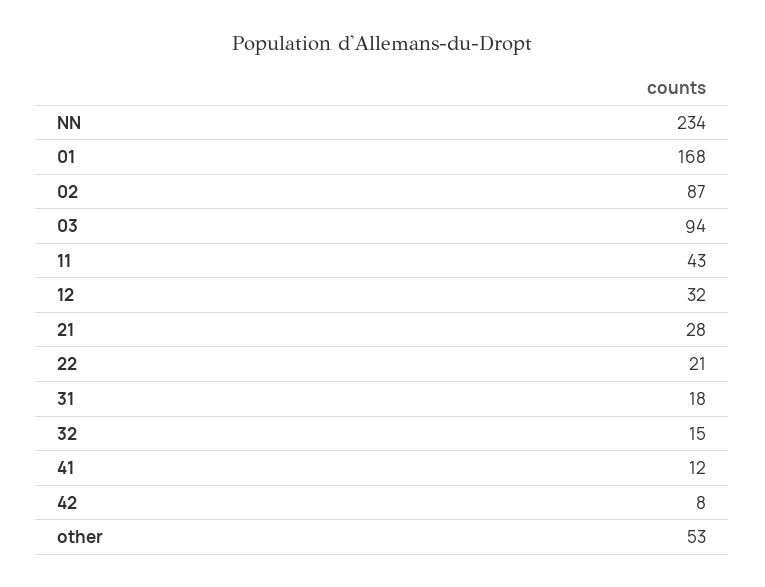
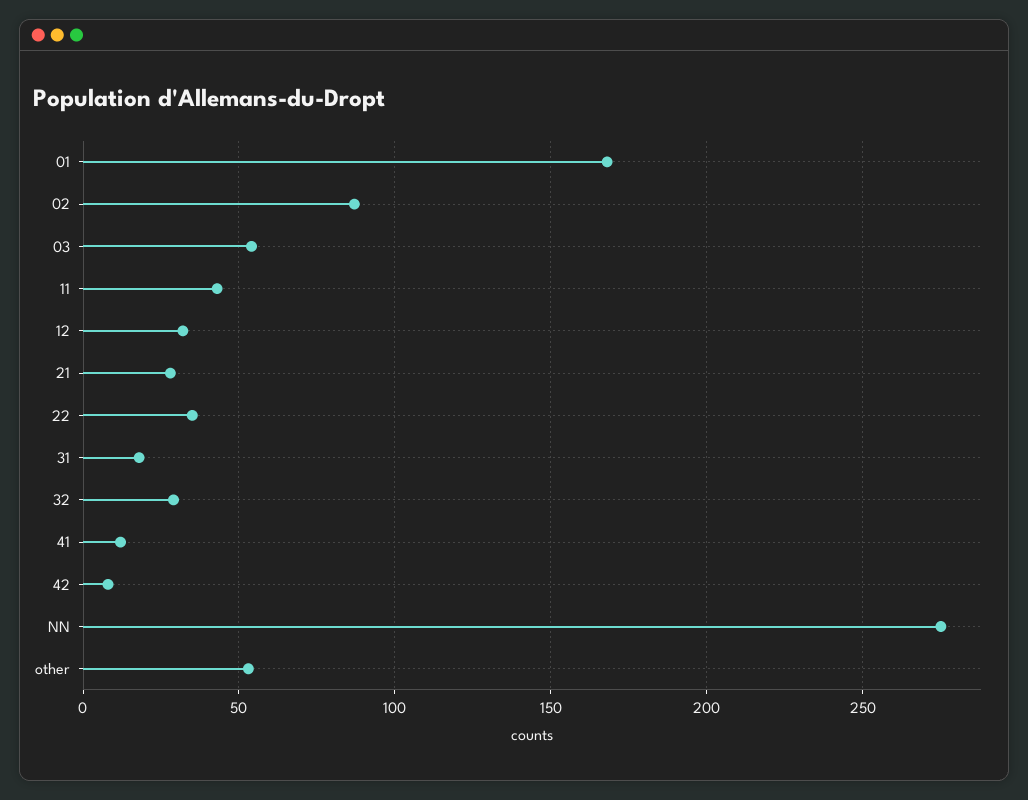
  {
-   "NN": 234,
+   "NN": 275,
    "01": 168,
    "02": 87,
-   "03": 94,
+   "03": 55,
    "11": 43,
    "12": 32,
    "21": 28,
-   "22": 21,
+   "22": 35,
    "31": 18,
-   "32": 15,
+   "32": 30,
    "41": 12,
    "42": 8,
    "other": 53
  }

